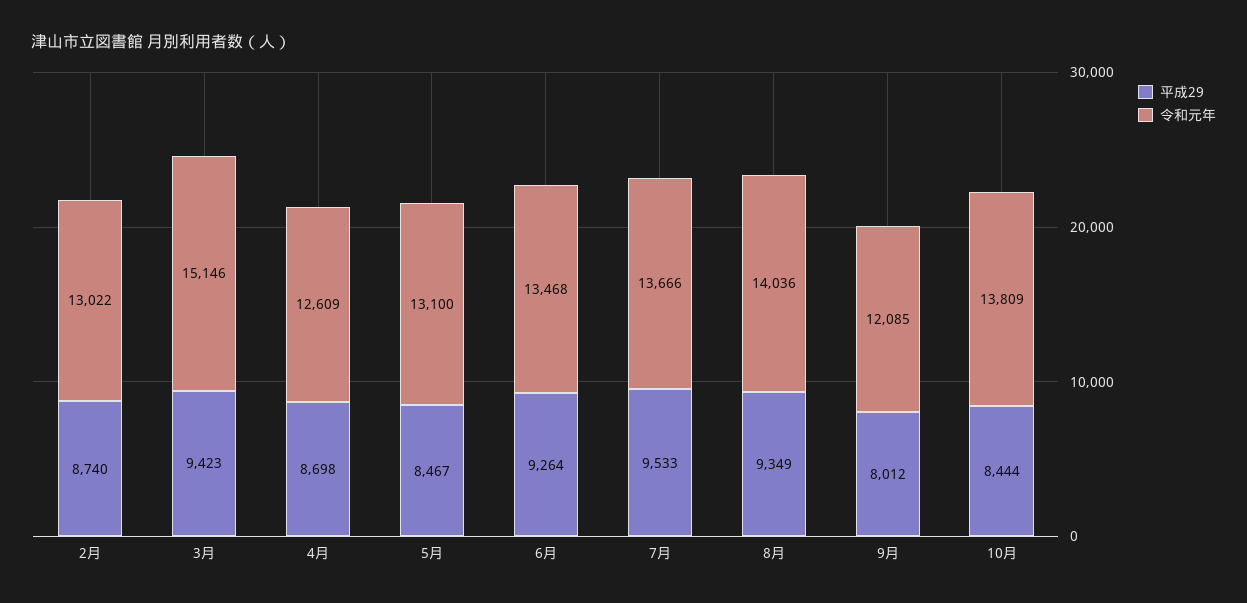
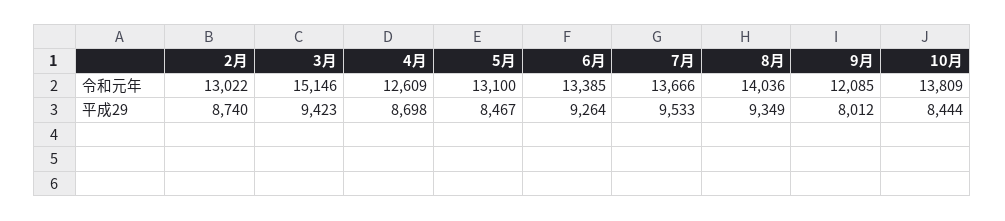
  {
    "平成29": {
      "2月": 8740,
      "3月": 9423,
      "4月": 8698,
      "5月": 8467,
      "6月": 9264,
      "7月": 9533,
      "8月": 9349,
      "9月": 8012,
      "10月": 8444
    },
    "令和元年": {
      "2月": 13022,
      "3月": 15146,
      "4月": 12609,
      "5月": 13100,
-     "6月": 13468,
+     "6月": 13385,
      "7月": 13666,
      "8月": 14036,
      "9月": 12085,
      "10月": 13809
    }
  }

